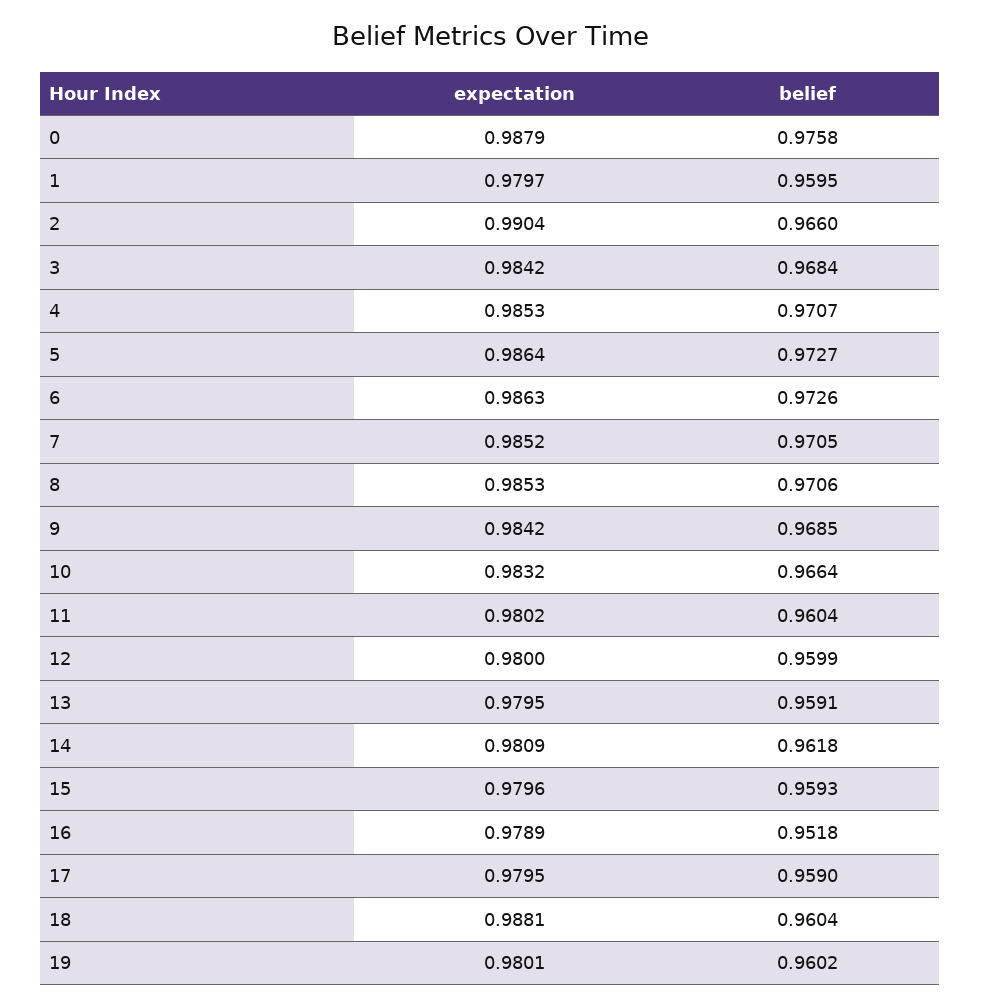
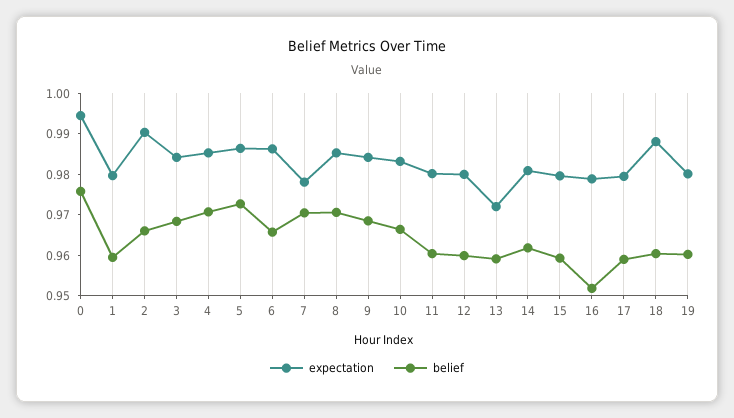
  {
    "expectation": {
-     "0": 0.9879,
+     "0": 0.994,
      "1": 0.9797,
      "2": 0.9904,
      "3": 0.9842,
      "4": 0.9853,
      "5": 0.9864,
      "6": 0.9863,
-     "7": 0.9852,
+     "7": 0.978,
      "8": 0.9853,
      "9": 0.9842,
      "10": 0.9832,
      "11": 0.9802,
      "12": 0.98,
-     "13": 0.9795,
+     "13": 0.972,
      "14": 0.9809,
      "15": 0.9796,
      "16": 0.9789,
      "17": 0.9795,
      "18": 0.9881,
      "19": 0.9801
    },
    "belief": {
      "0": 0.9758,
      "1": 0.9595,
      "2": 0.966,
      "3": 0.9684,
      "4": 0.9707,
      "5": 0.9727,
-     "6": 0.9726,
+     "6": 0.966,
      "7": 0.9705,
      "8": 0.9706,
      "9": 0.9685,
      "10": 0.9664,
      "11": 0.9604,
      "12": 0.9599,
      "13": 0.9591,
      "14": 0.9618,
      "15": 0.9593,
      "16": 0.9518,
      "17": 0.959,
      "18": 0.9604,
      "19": 0.9602
    }
  }

